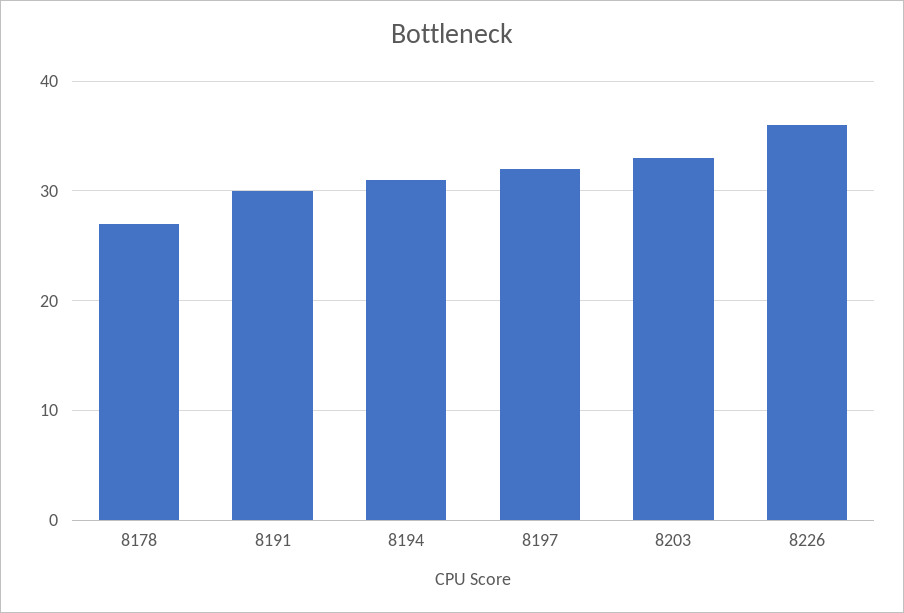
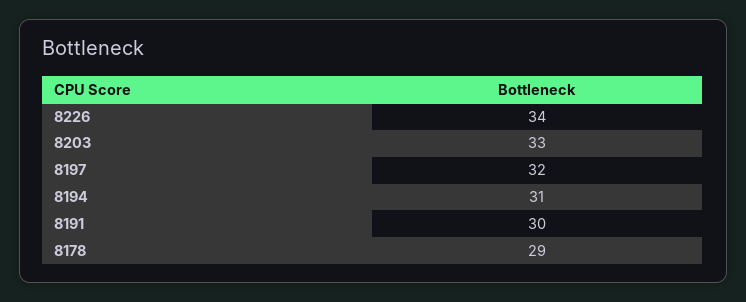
  {
-   "8178": 27,
+   "8178": 29,
    "8191": 30,
    "8194": 31,
    "8197": 32,
    "8203": 33,
-   "8226": 36
+   "8226": 34
  }

